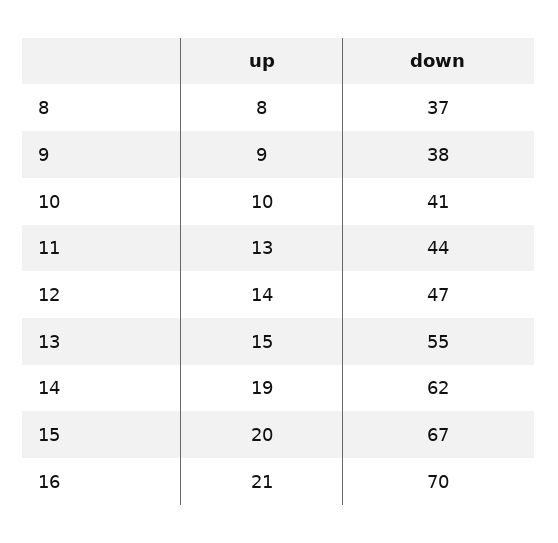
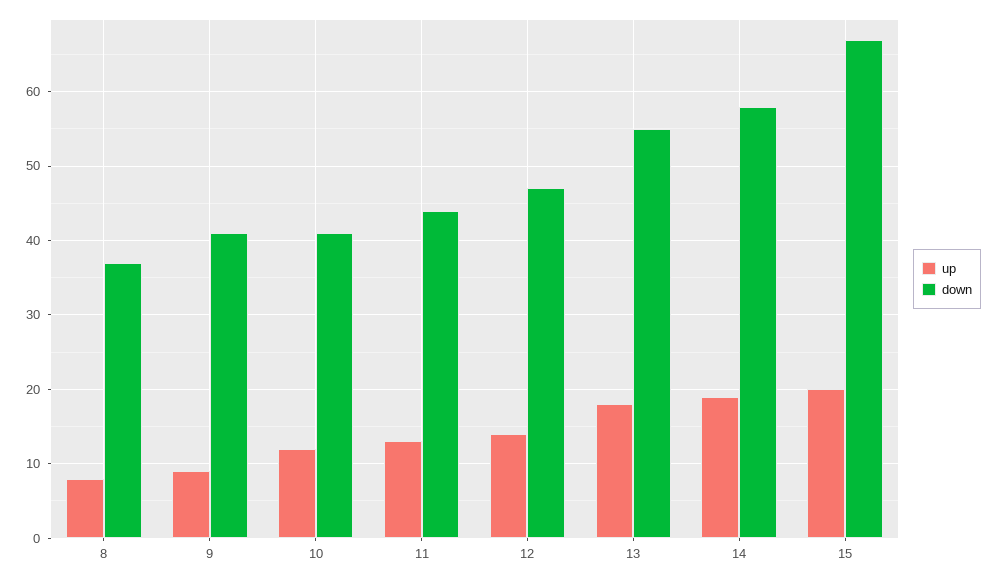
  {
    "up": {
      "8": 8,
      "9": 9,
-     "10": 10,
+     "10": 12,
      "11": 13,
      "12": 14,
-     "13": 15,
+     "13": 18,
      "14": 19,
-     "15": 20,
+     "15": 20
-     "16": 21
    },
    "down": {
      "8": 37,
-     "9": 38,
+     "9": 41,
      "10": 41,
      "11": 44,
      "12": 47,
      "13": 55,
-     "14": 62,
+     "14": 58,
-     "15": 67,
+     "15": 67
-     "16": 70
    }
  }

